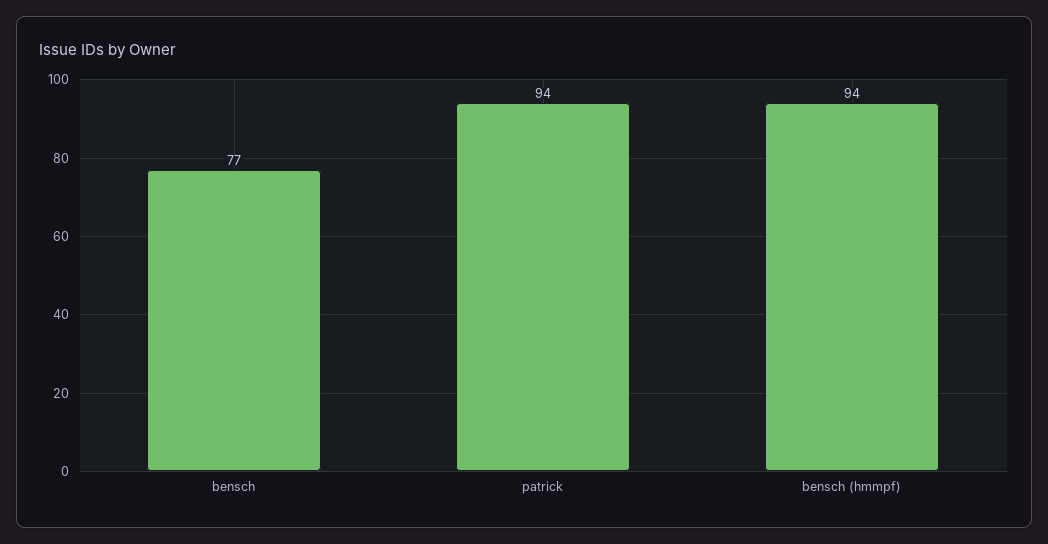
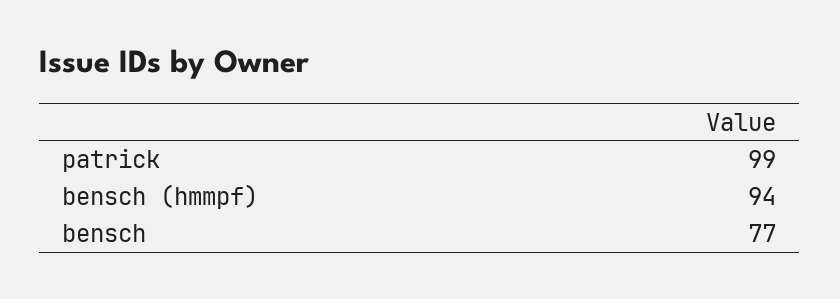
  {
    "bensch": 77,
-   "patrick": 94,
+   "patrick": 99,
    "bensch (hmmpf)": 94
  }

